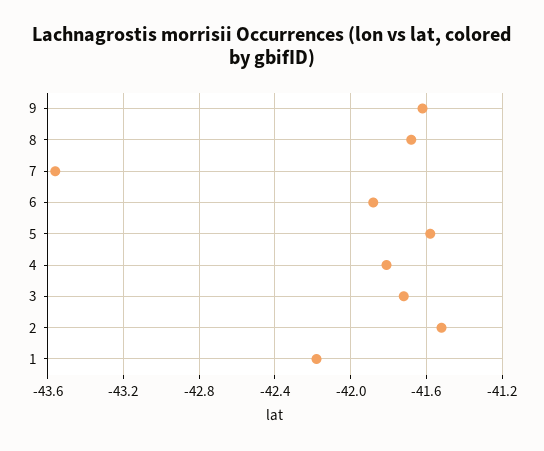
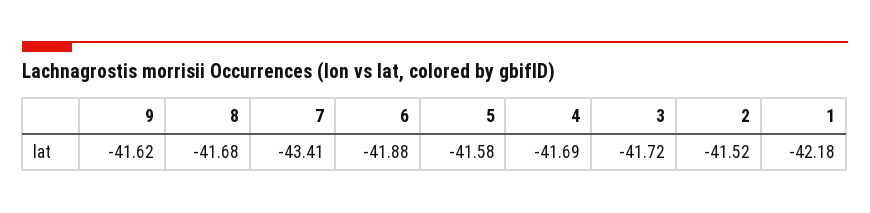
  {
    "9": -41.62,
    "8": -41.68,
-   "7": -43.55,
+   "7": -43.41,
    "6": -41.88,
    "5": -41.58,
-   "4": -41.8,
+   "4": -41.69,
    "3": -41.72,
    "2": -41.52,
    "1": -42.18
  }

